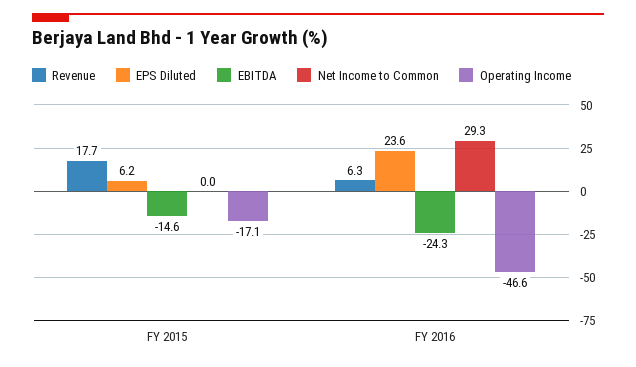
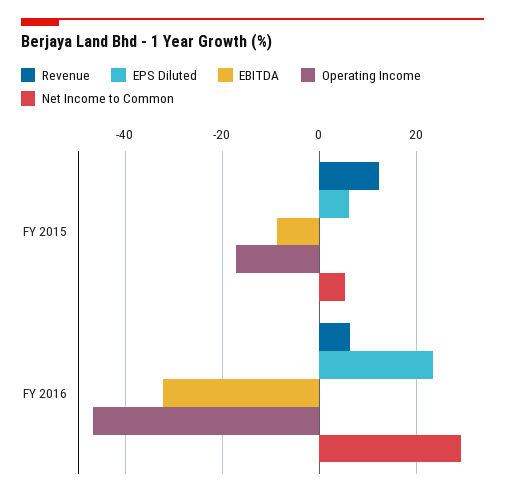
  {
    "Revenue": {
-     "FY 2015": 17.7,
+     "FY 2015": 12,
      "FY 2016": 6.3
    },
    "EPS Diluted": {
      "FY 2015": 6.2,
      "FY 2016": 23.6
    },
    "EBITDA": {
-     "FY 2015": -14.6,
+     "FY 2015": -8,
-     "FY 2016": -24.3
+     "FY 2016": -32
    },
    "Net Income to Common": {
-     "FY 2015": 0,
+     "FY 2015": 6,
      "FY 2016": 29.3
    },
    "Operating Income": {
      "FY 2015": -17.1,
      "FY 2016": -46.6
    }
  }

